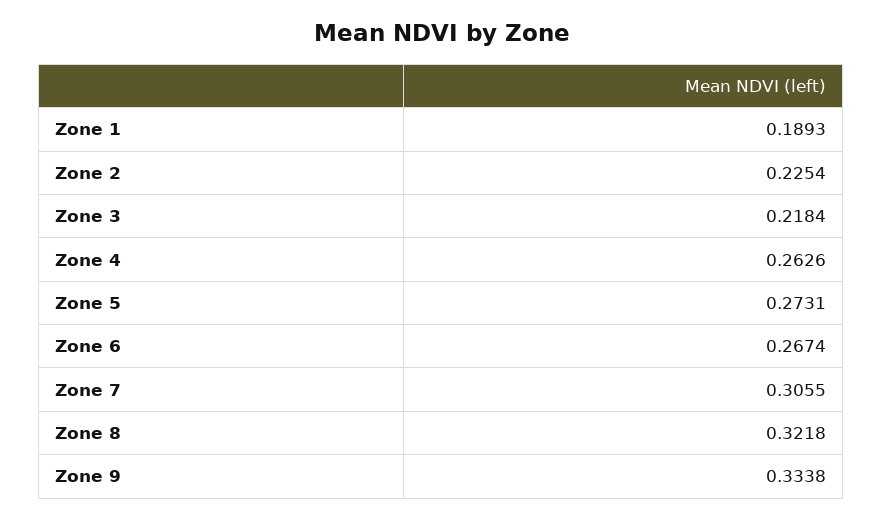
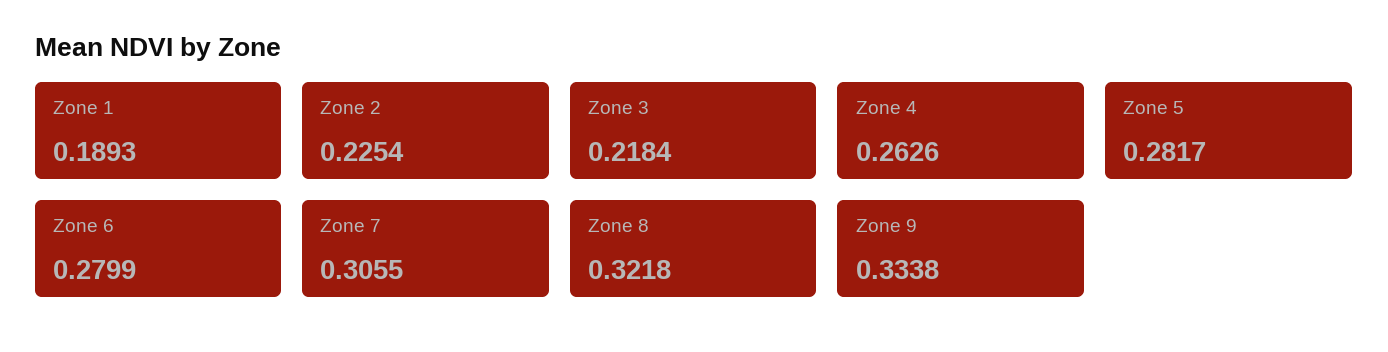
  {
    "Zone 1": 0.1893,
    "Zone 2": 0.2254,
    "Zone 3": 0.2184,
    "Zone 4": 0.2626,
-   "Zone 5": 0.2731,
+   "Zone 5": 0.2817,
-   "Zone 6": 0.2674,
+   "Zone 6": 0.2799,
    "Zone 7": 0.3055,
    "Zone 8": 0.3218,
    "Zone 9": 0.3338
  }

